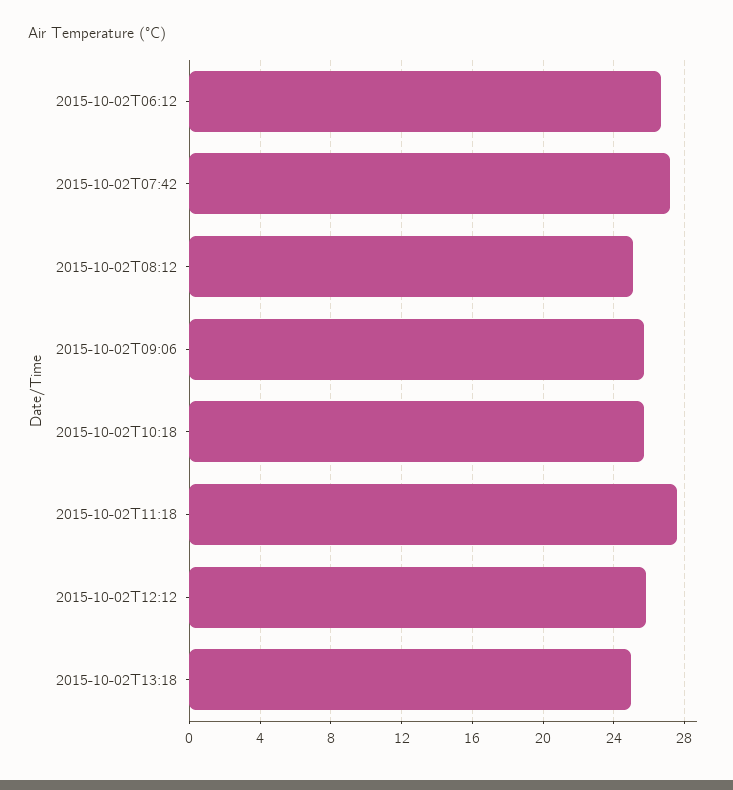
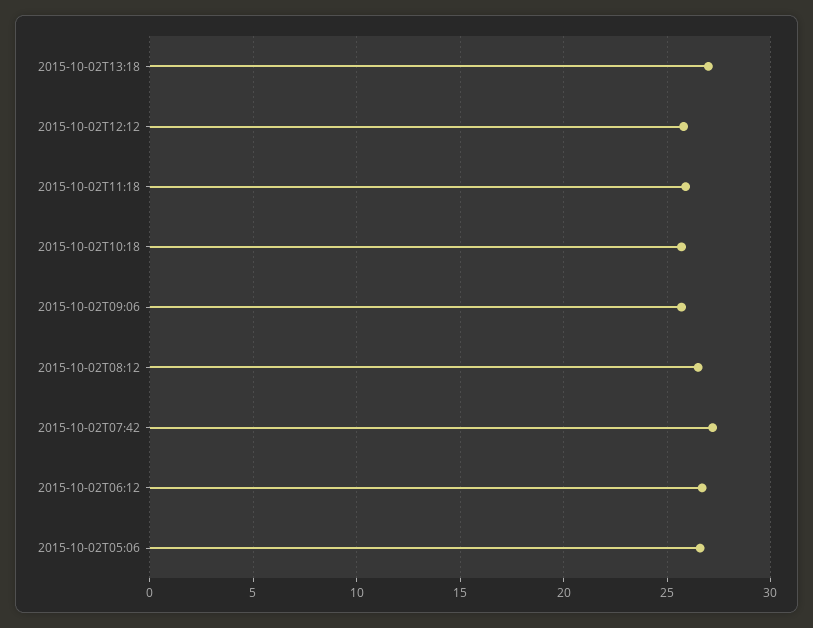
  {
    "2015-10-02T06:12": 26.5,
    "2015-10-02T07:42": 27,
-   "2015-10-02T08:12": 25,
+   "2015-10-02T08:12": 26.5,
    "2015-10-02T09:06": 25.5,
    "2015-10-02T10:18": 25.5,
-   "2015-10-02T11:18": 27.5,
+   "2015-10-02T11:18": 26,
    "2015-10-02T12:12": 26,
-   "2015-10-02T13:18": 25
+   "2015-10-02T13:18": 27,
+   "2015-10-02T05:06": 26.5
  }

